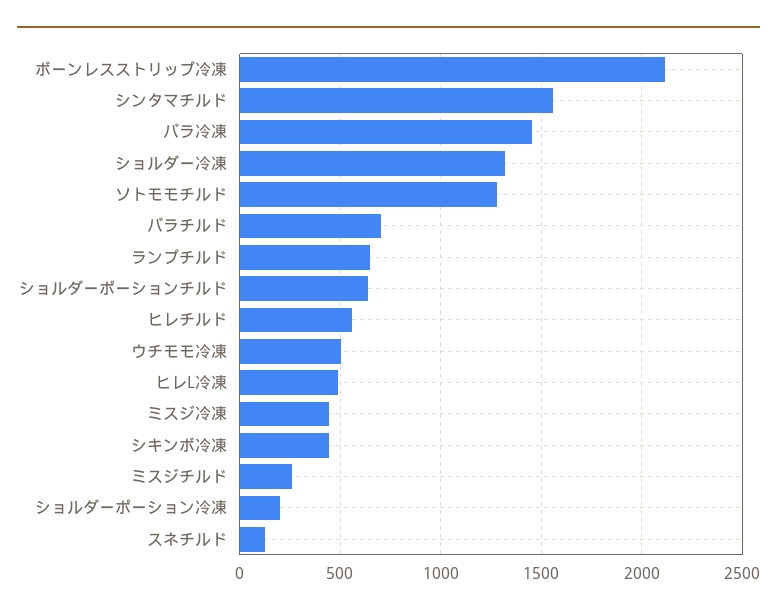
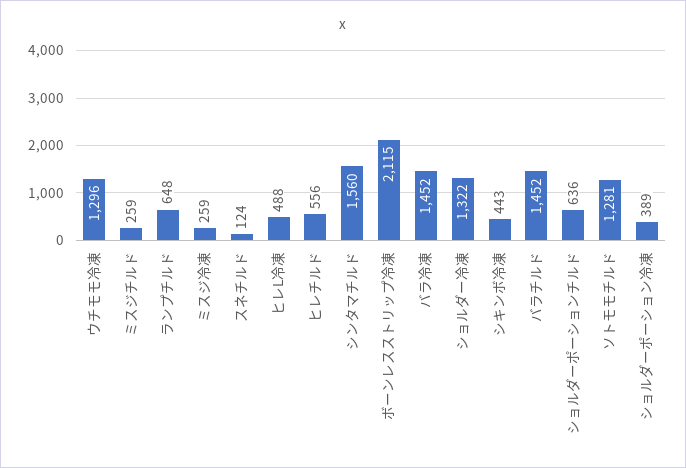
  {
    "ボーンレスストリップ冷凍": 2115,
    "シンタマチルド": 1560,
    "バラ冷凍": 1452,
    "ショルダー冷凍": 1322,
    "ソトモモチルド": 1281,
-   "バラチルド": 700,
+   "バラチルド": 1452,
    "ランプチルド": 648,
    "ショルダーポーションチルド": 636,
    "ヒレチルド": 556,
-   "ウチモモ冷凍": 500,
+   "ウチモモ冷凍": 1296,
    "ヒレL冷凍": 488,
-   "ミスジ冷凍": 450,
+   "ミスジ冷凍": 259,
    "シキンボ冷凍": 443,
    "ミスジチルド": 259,
-   "ショルダーポーション冷凍": 200,
+   "ショルダーポーション冷凍": 389,
    "スネチルド": 124
  }

